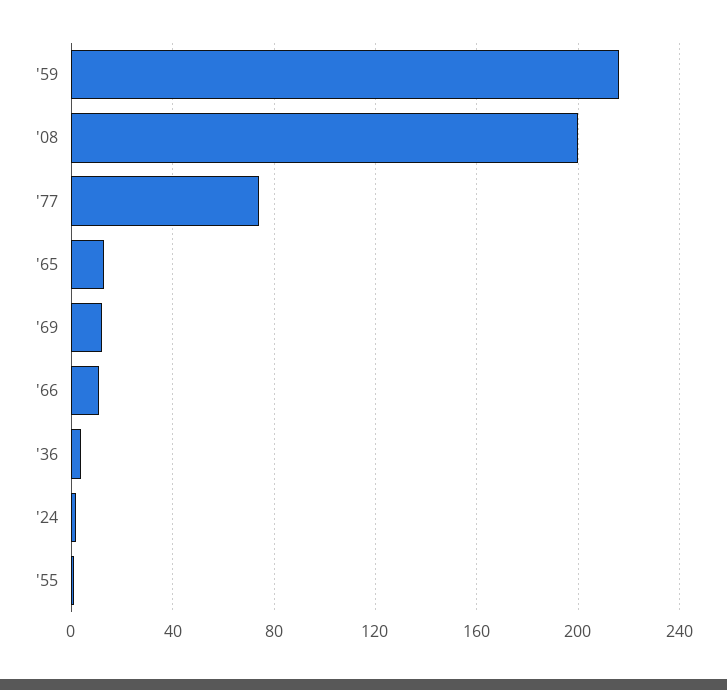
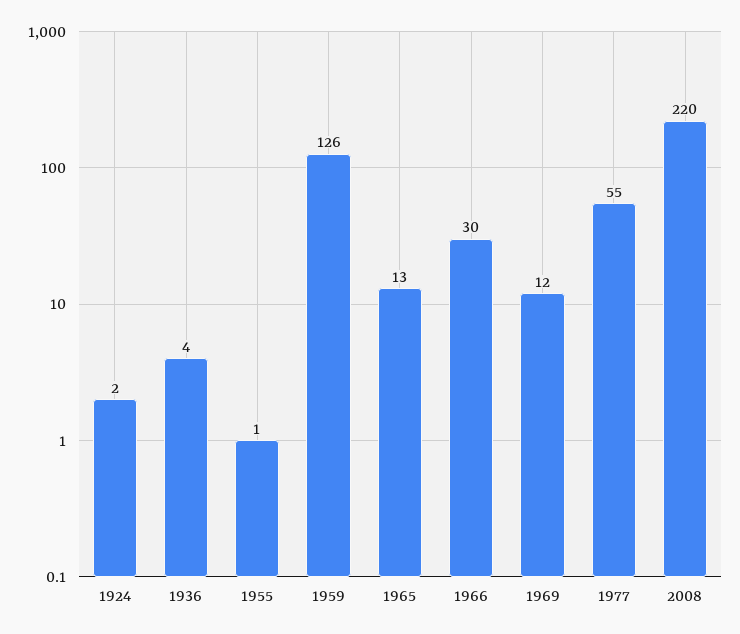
  {
-   "'59": 215,
+   "'59": 126,
-   "'08": 200,
+   "'08": 220,
-   "'77": 75,
+   "'77": 55,
    "'65": 13,
    "'69": 12,
-   "'66": 10,
+   "'66": 30,
    "'36": 4,
    "'24": 2,
    "'55": 1
  }

